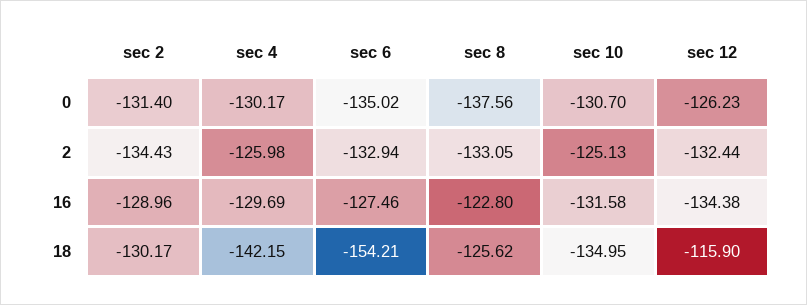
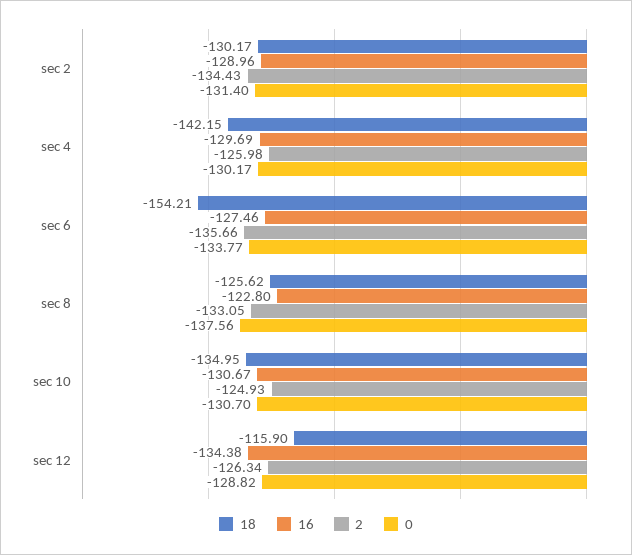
  {
    "0": {
      "sec 2": -131.4,
      "sec 4": -130.17,
-     "sec 6": -135.02,
+     "sec 6": -133.77,
      "sec 8": -137.56,
      "sec 10": -130.7,
-     "sec 12": -126.23
+     "sec 12": -128.82
    },
    "2": {
      "sec 2": -134.43,
      "sec 4": -125.98,
-     "sec 6": -132.94,
+     "sec 6": -135.66,
      "sec 8": -133.05,
-     "sec 10": -125.13,
+     "sec 10": -124.93,
-     "sec 12": -132.44
+     "sec 12": -126.34
    },
    "16": {
      "sec 2": -128.96,
      "sec 4": -129.69,
      "sec 6": -127.46,
      "sec 8": -122.8,
-     "sec 10": -131.58,
+     "sec 10": -130.67,
      "sec 12": -134.38
    },
    "18": {
      "sec 2": -130.17,
      "sec 4": -142.15,
      "sec 6": -154.21,
      "sec 8": -125.62,
      "sec 10": -134.95,
      "sec 12": -115.9
    }
  }

